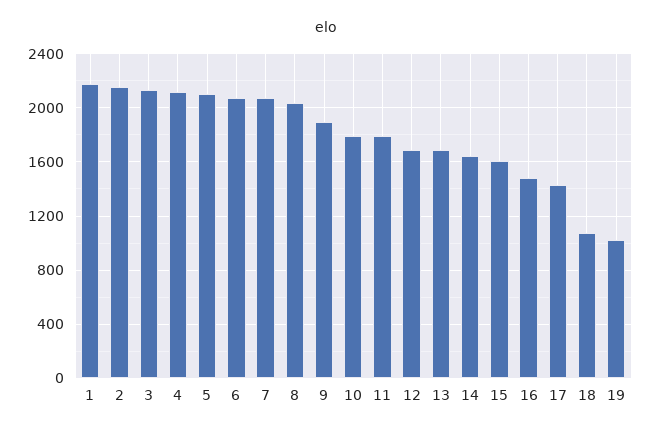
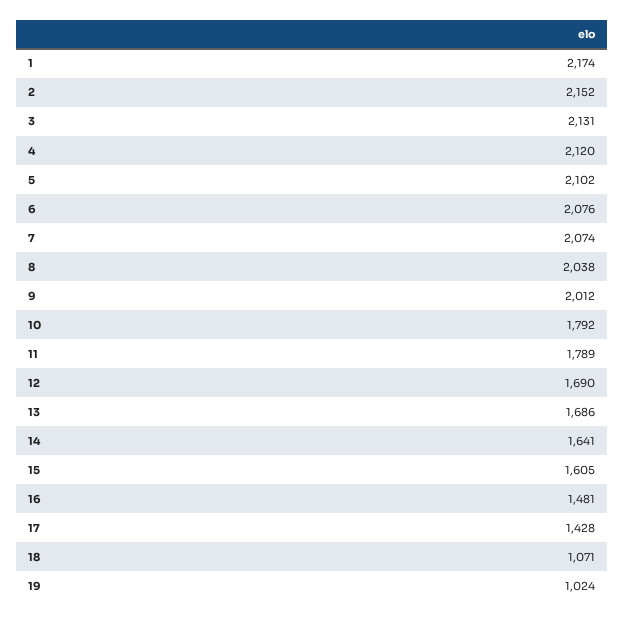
  {
    "1": 2174,
    "2": 2152,
    "3": 2131,
    "4": 2120,
    "5": 2102,
    "6": 2076,
    "7": 2074,
    "8": 2038,
-   "9": 1900,
+   "9": 2012,
    "10": 1792,
    "11": 1789,
    "12": 1690,
    "13": 1686,
    "14": 1641,
    "15": 1605,
    "16": 1481,
    "17": 1428,
    "18": 1071,
    "19": 1024
  }

